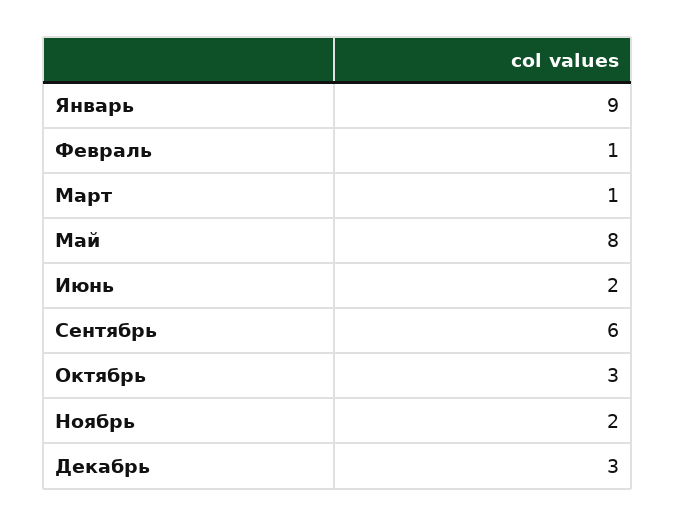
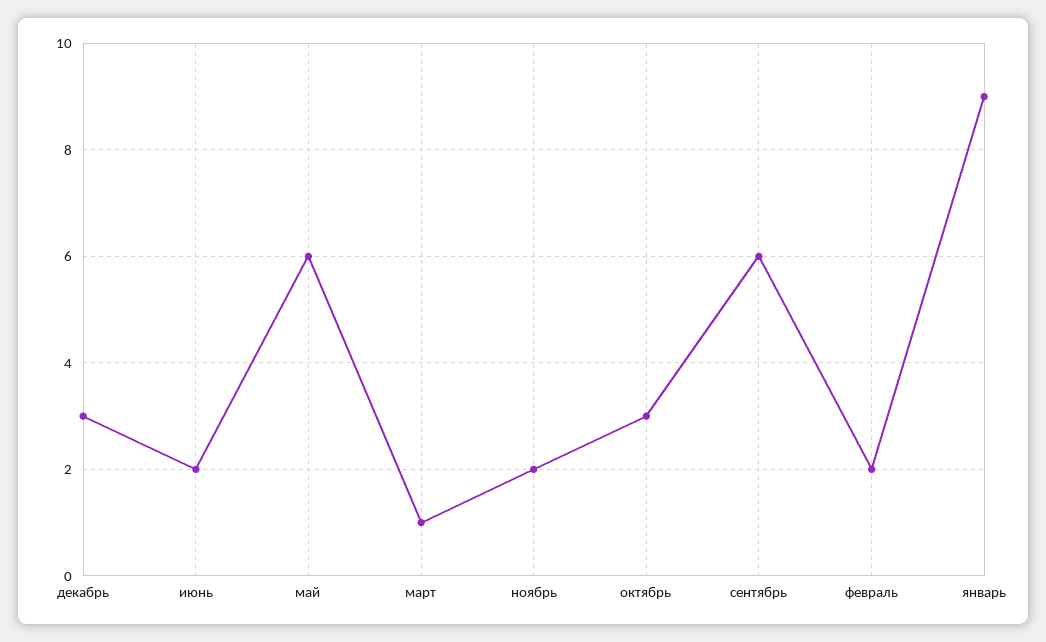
  {
    "Январь": 9,
-   "Февраль": 1,
+   "Февраль": 2,
    "Март": 1,
-   "Май": 8,
+   "Май": 6,
    "Июнь": 2,
    "Сентябрь": 6,
    "Октябрь": 3,
    "Ноябрь": 2,
    "Декабрь": 3
  }

